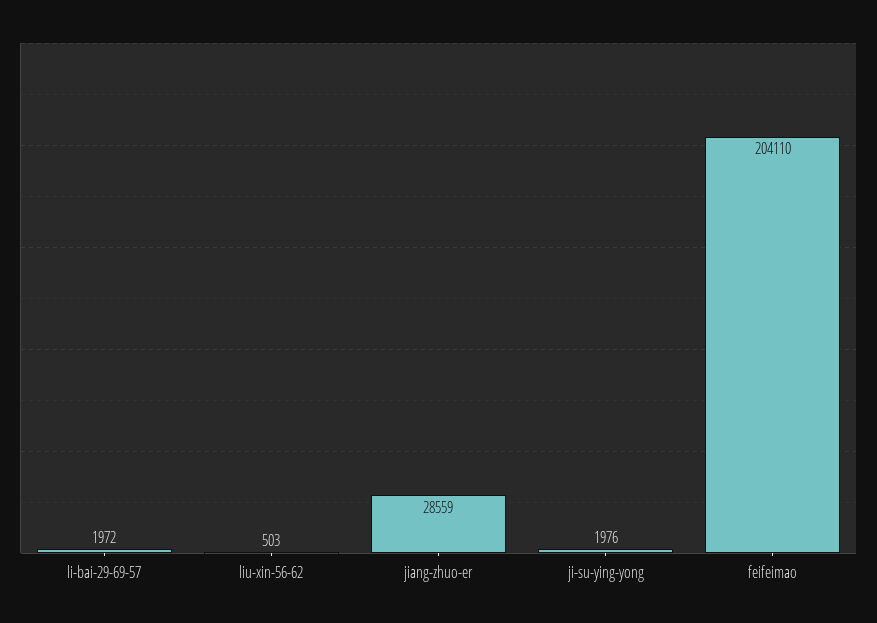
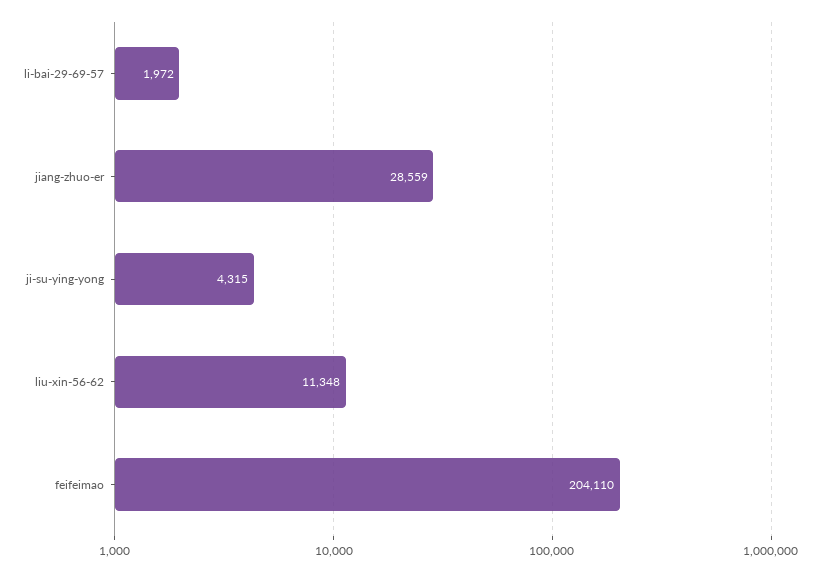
  {
    "li-bai-29-69-57": 1972,
-   "liu-xin-56-62": 503,
+   "liu-xin-56-62": 11348,
    "jiang-zhuo-er": 28559,
-   "ji-su-ying-yong": 1976,
+   "ji-su-ying-yong": 4315,
    "feifeimao": 204110
  }

